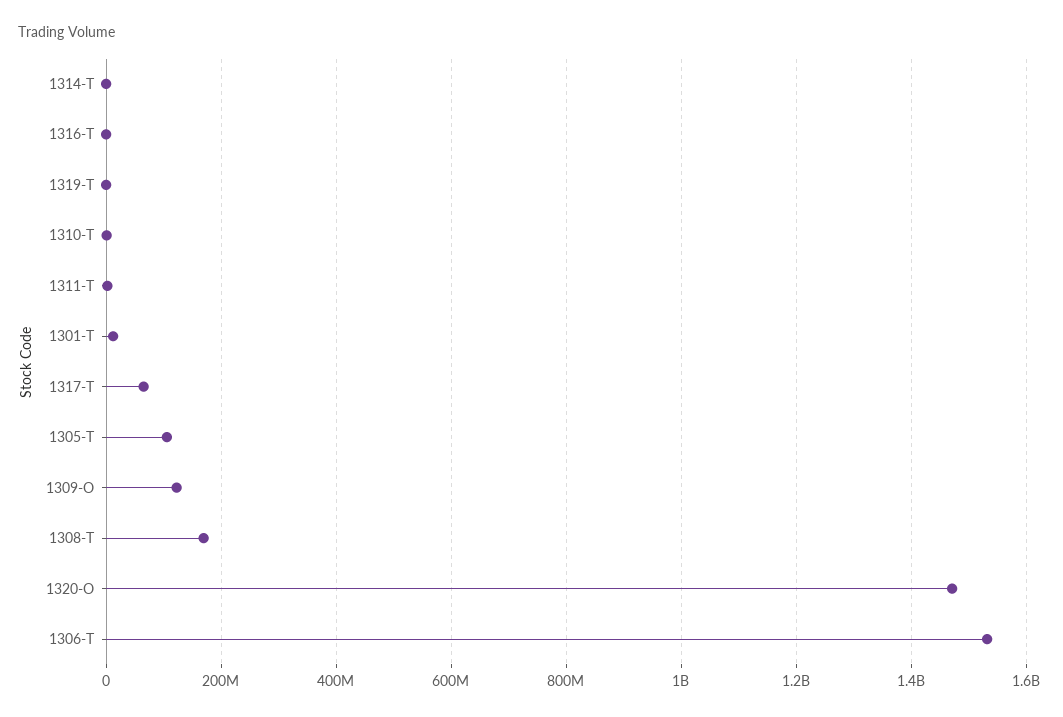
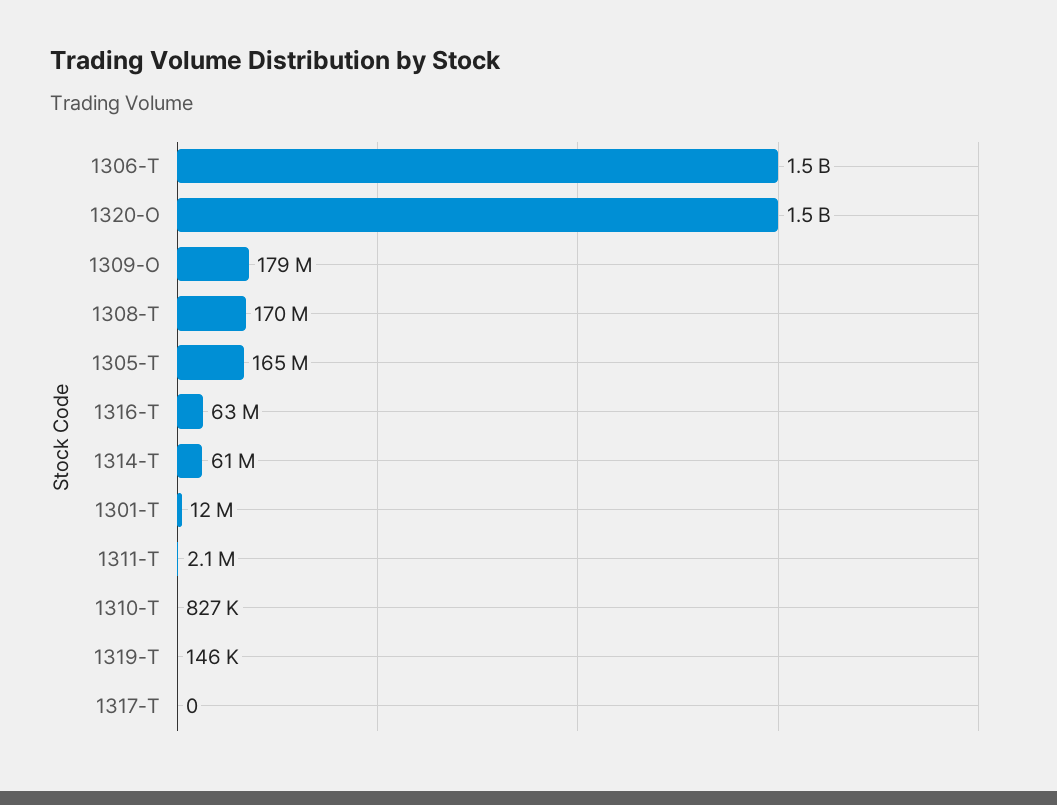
  {
-   "1314-T": 0,
+   "1314-T": 61000000,
-   "1316-T": 0,
+   "1316-T": 63000000,
    "1319-T": 146000,
    "1310-T": 827000,
    "1311-T": 2100000,
    "1301-T": 12000000,
-   "1317-T": 60000000,
+   "1317-T": 0,
-   "1305-T": 100000000,
+   "1305-T": 165000000,
-   "1309-O": 120000000,
+   "1309-O": 179000000,
    "1308-T": 170000000,
    "1320-O": 1500000000,
    "1306-T": 1500000000
  }

